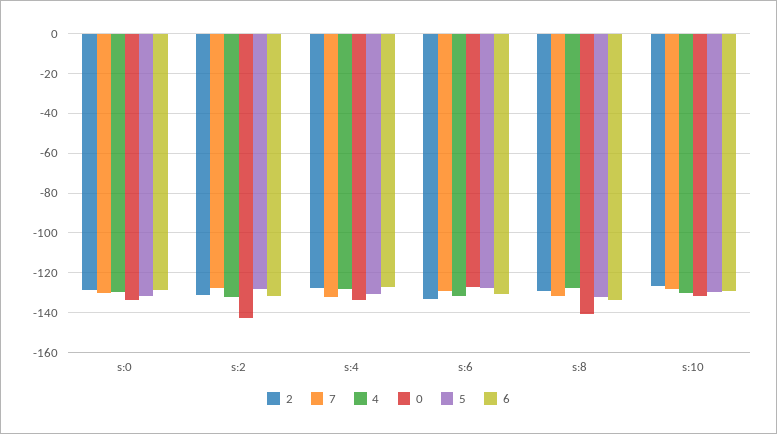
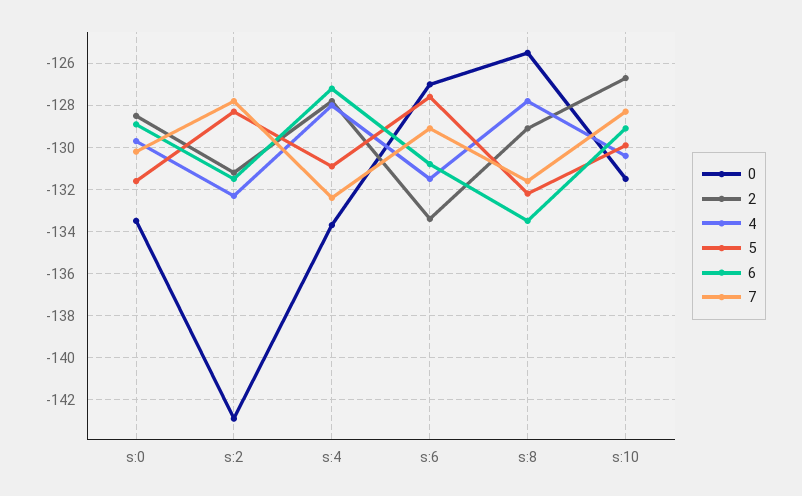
  {
    "2": {
      "s:0": -128.5,
      "s:2": -131,
      "s:4": -128,
      "s:6": -133.5,
      "s:8": -129,
      "s:10": -126.5
    },
    "7": {
      "s:0": -130,
      "s:2": -128,
      "s:4": -132.5,
      "s:6": -129,
      "s:8": -131.5,
      "s:10": -128.5
    },
    "4": {
      "s:0": -129.5,
      "s:2": -132.5,
      "s:4": -128,
      "s:6": -131.5,
      "s:8": -128,
      "s:10": -130.5
    },
    "0": {
      "s:0": -133.5,
      "s:2": -143,
      "s:4": -133.5,
      "s:6": -127,
-     "s:8": -140,
+     "s:8": -125.5,
      "s:10": -131.5
    },
    "5": {
      "s:0": -131.5,
      "s:2": -128.5,
      "s:4": -131,
      "s:6": -127.5,
      "s:8": -132,
      "s:10": -130
    },
    "6": {
      "s:0": -129,
      "s:2": -131.5,
      "s:4": -127,
      "s:6": -131,
      "s:8": -133.5,
      "s:10": -129
    }
  }

